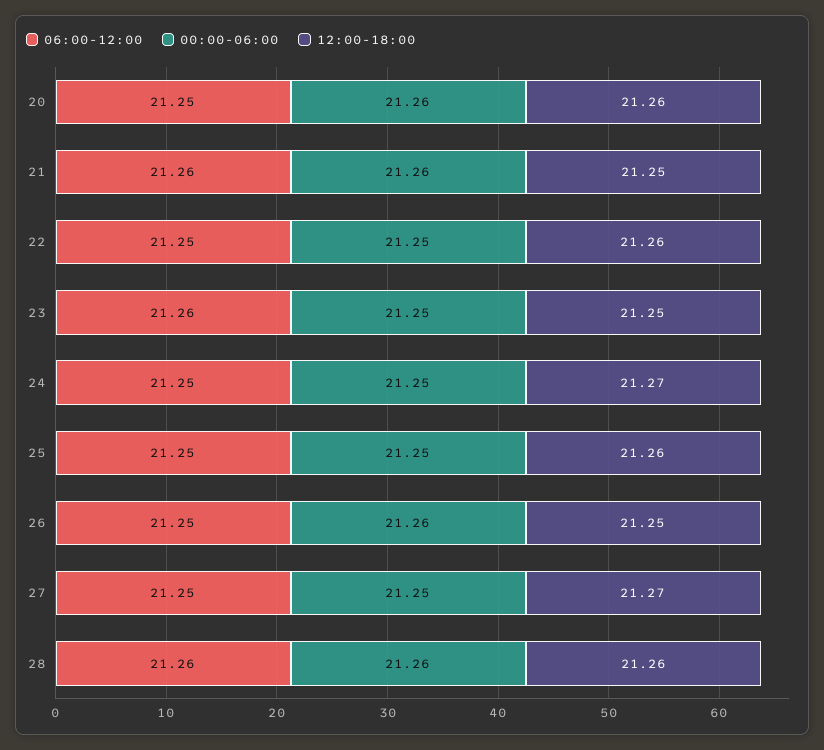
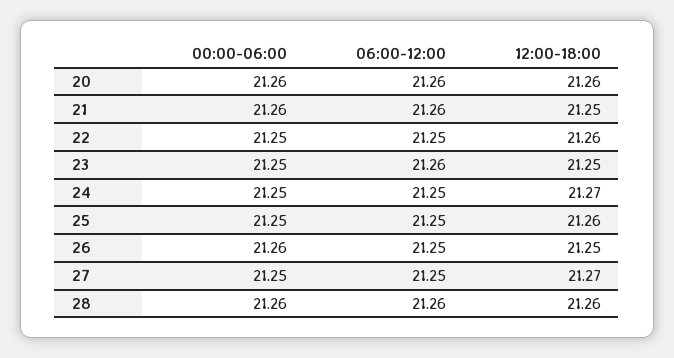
  {
    "06:00-12:00": {
-     "20": 21.25,
+     "20": 21.26,
      "21": 21.26,
      "22": 21.25,
      "23": 21.26,
      "24": 21.25,
      "25": 21.25,
      "26": 21.25,
      "27": 21.25,
      "28": 21.26
    },
    "00:00-06:00": {
      "20": 21.26,
      "21": 21.26,
      "22": 21.25,
      "23": 21.25,
      "24": 21.25,
      "25": 21.25,
      "26": 21.26,
      "27": 21.25,
      "28": 21.26
    },
    "12:00-18:00": {
      "20": 21.26,
      "21": 21.25,
      "22": 21.26,
      "23": 21.25,
      "24": 21.27,
      "25": 21.26,
      "26": 21.25,
      "27": 21.27,
      "28": 21.26
    }
  }

